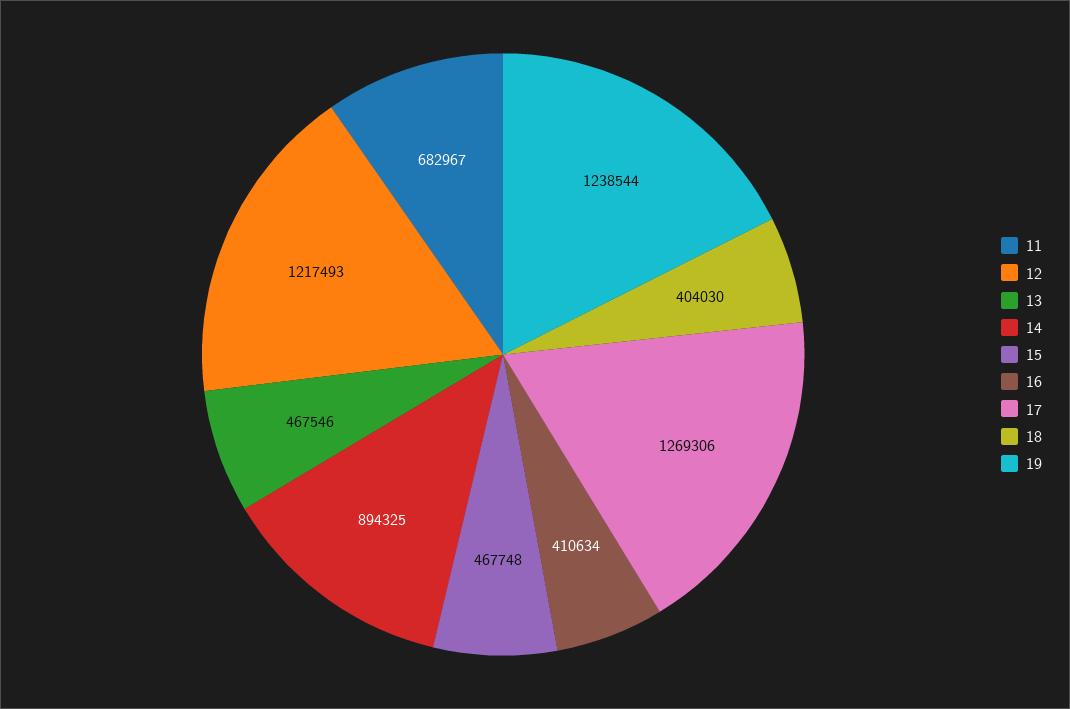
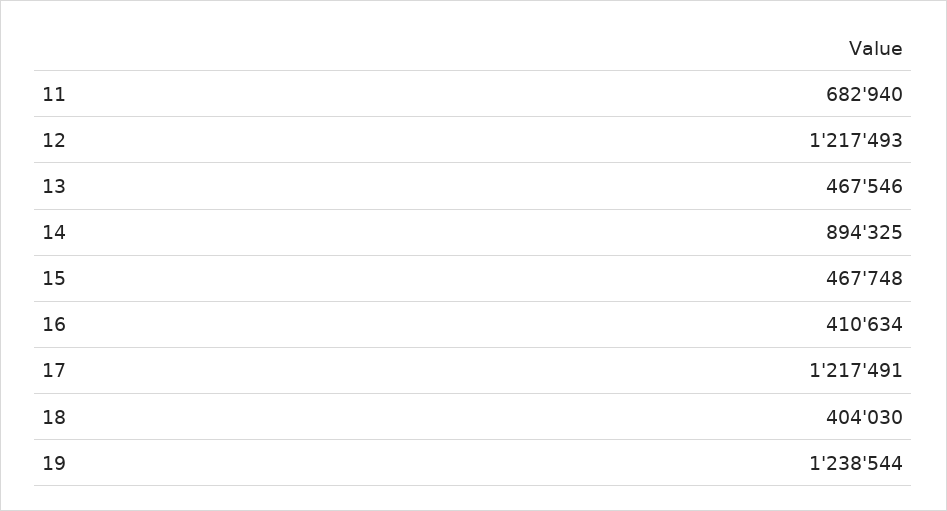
  {
-   "11": 682967,
+   "11": 682940,
    "12": 1217493,
    "13": 467546,
    "14": 894325,
    "15": 467748,
    "16": 410634,
-   "17": 1269306,
+   "17": 1217491,
    "18": 404030,
    "19": 1238544
  }

